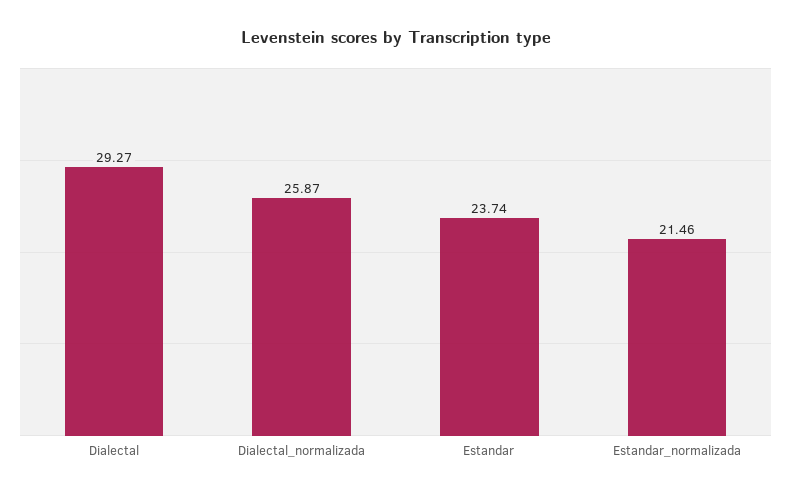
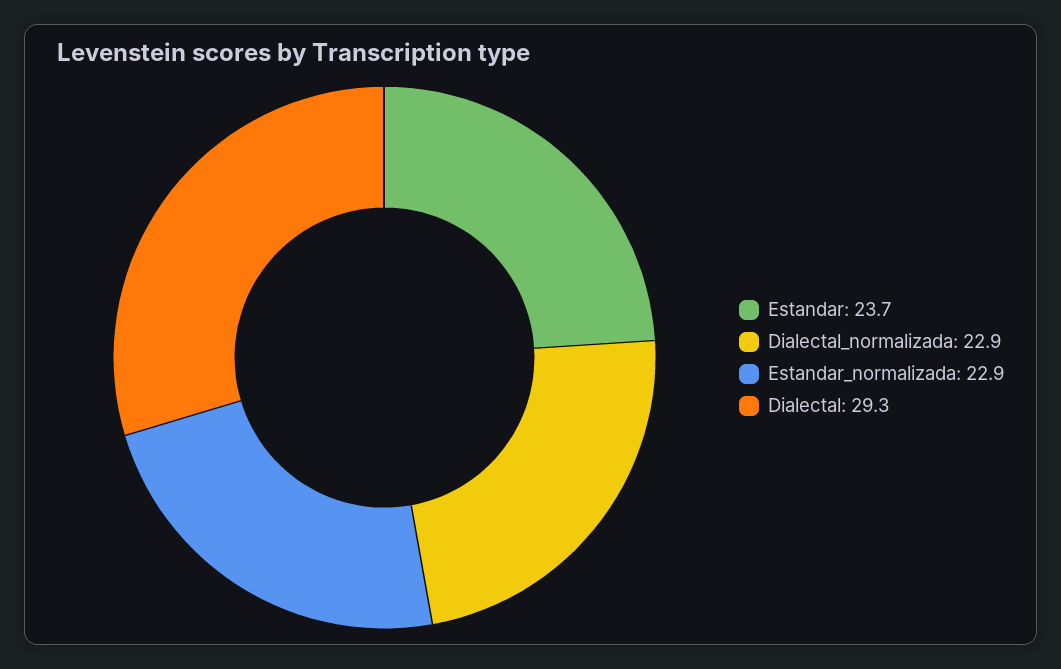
  {
    "Dialectal": 29.27,
-   "Dialectal_normalizada": 25.87,
+   "Dialectal_normalizada": 22.9,
    "Estandar": 23.74,
-   "Estandar_normalizada": 21.46
+   "Estandar_normalizada": 22.9
  }

